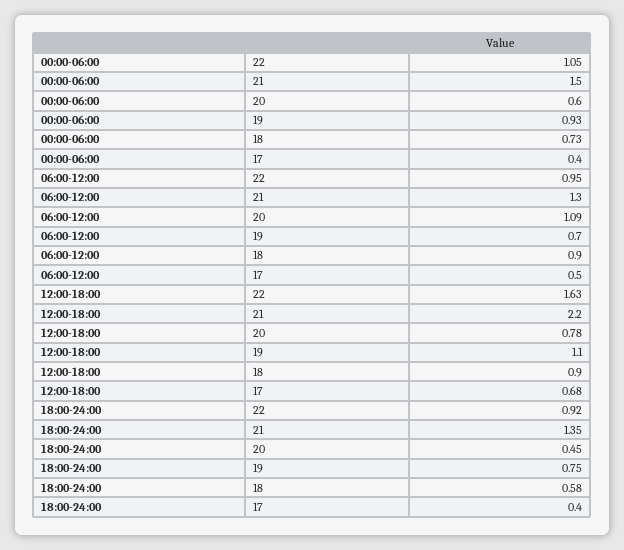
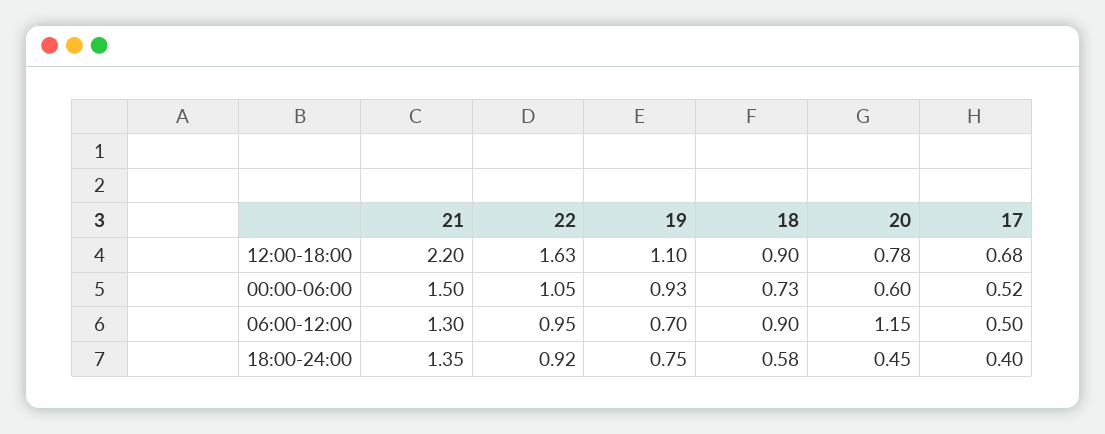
  {
    "00:00-06:00": {
      "22": 1.05,
      "21": 1.5,
      "20": 0.6,
      "19": 0.93,
      "18": 0.73,
-     "17": 0.4
+     "17": 0.52
    },
    "06:00-12:00": {
      "22": 0.95,
      "21": 1.3,
-     "20": 1.09,
+     "20": 1.15,
      "19": 0.7,
      "18": 0.9,
      "17": 0.5
    },
    "12:00-18:00": {
      "22": 1.63,
      "21": 2.2,
      "20": 0.78,
      "19": 1.1,
      "18": 0.9,
      "17": 0.68
    },
    "18:00-24:00": {
      "22": 0.92,
      "21": 1.35,
      "20": 0.45,
      "19": 0.75,
      "18": 0.58,
      "17": 0.4
    }
  }

